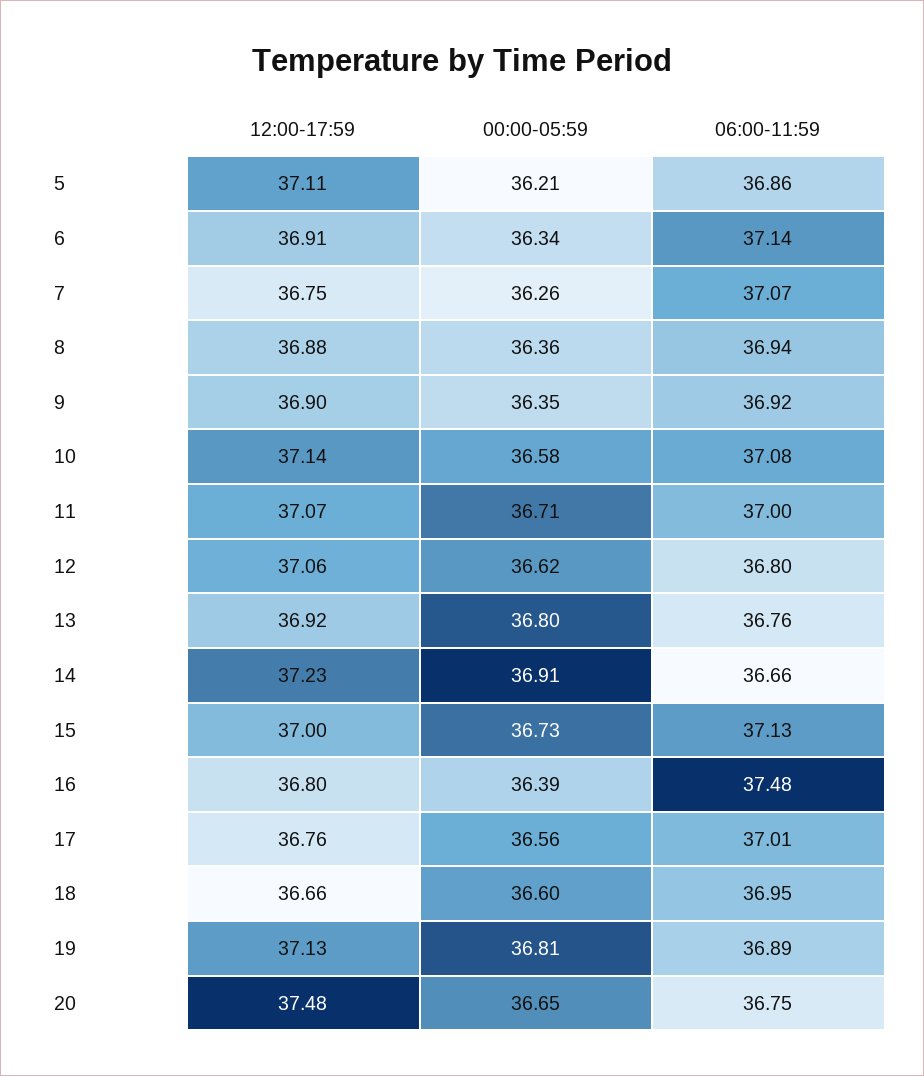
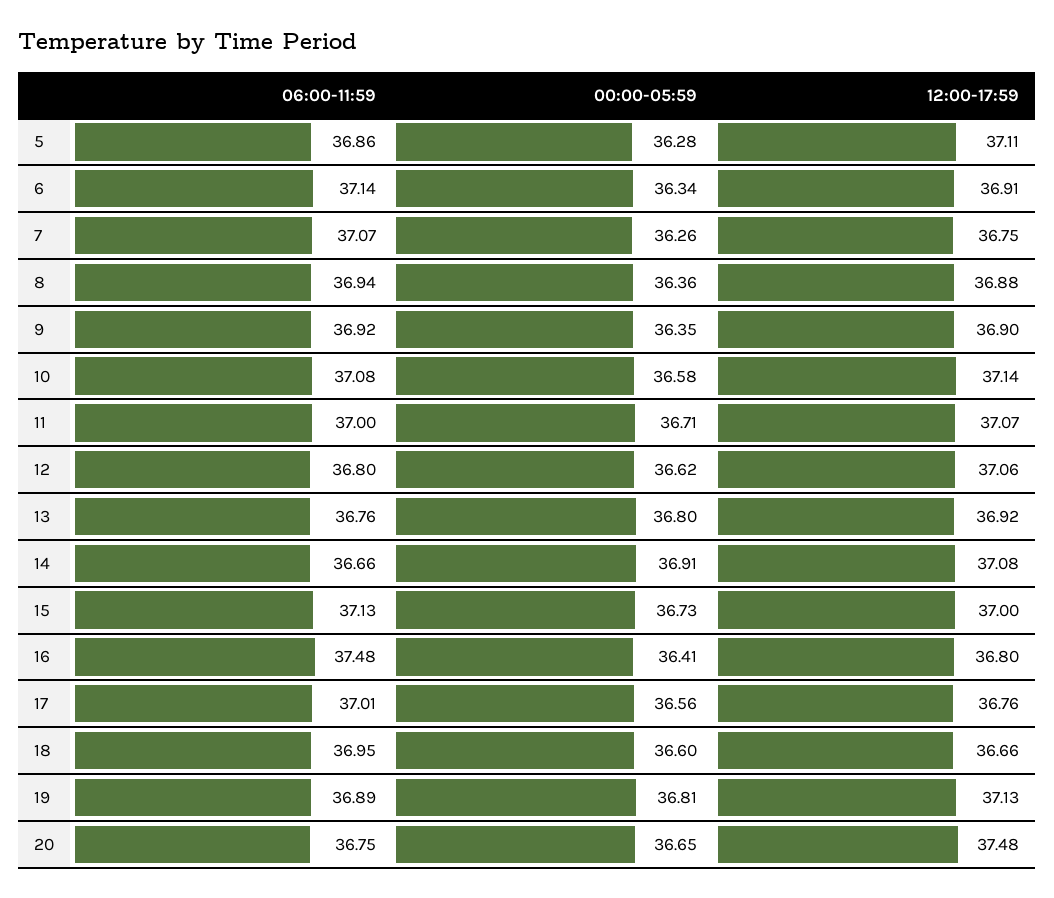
  {
    "12:00-17:59": {
      "5": 37.11,
      "6": 36.91,
      "7": 36.75,
      "8": 36.88,
      "9": 36.9,
      "10": 37.14,
      "11": 37.07,
      "12": 37.06,
      "13": 36.92,
-     "14": 37.23,
+     "14": 37.08,
      "15": 37,
      "16": 36.8,
      "17": 36.76,
      "18": 36.66,
      "19": 37.13,
      "20": 37.48
    },
    "00:00-05:59": {
-     "5": 36.21,
+     "5": 36.28,
      "6": 36.34,
      "7": 36.26,
      "8": 36.36,
      "9": 36.35,
      "10": 36.58,
      "11": 36.71,
      "12": 36.62,
      "13": 36.8,
      "14": 36.91,
      "15": 36.73,
-     "16": 36.39,
+     "16": 36.41,
      "17": 36.56,
      "18": 36.6,
      "19": 36.81,
      "20": 36.65
    },
    "06:00-11:59": {
      "5": 36.86,
      "6": 37.14,
      "7": 37.07,
      "8": 36.94,
      "9": 36.92,
      "10": 37.08,
      "11": 37,
      "12": 36.8,
      "13": 36.76,
      "14": 36.66,
      "15": 37.13,
      "16": 37.48,
      "17": 37.01,
      "18": 36.95,
      "19": 36.89,
      "20": 36.75
    }
  }

